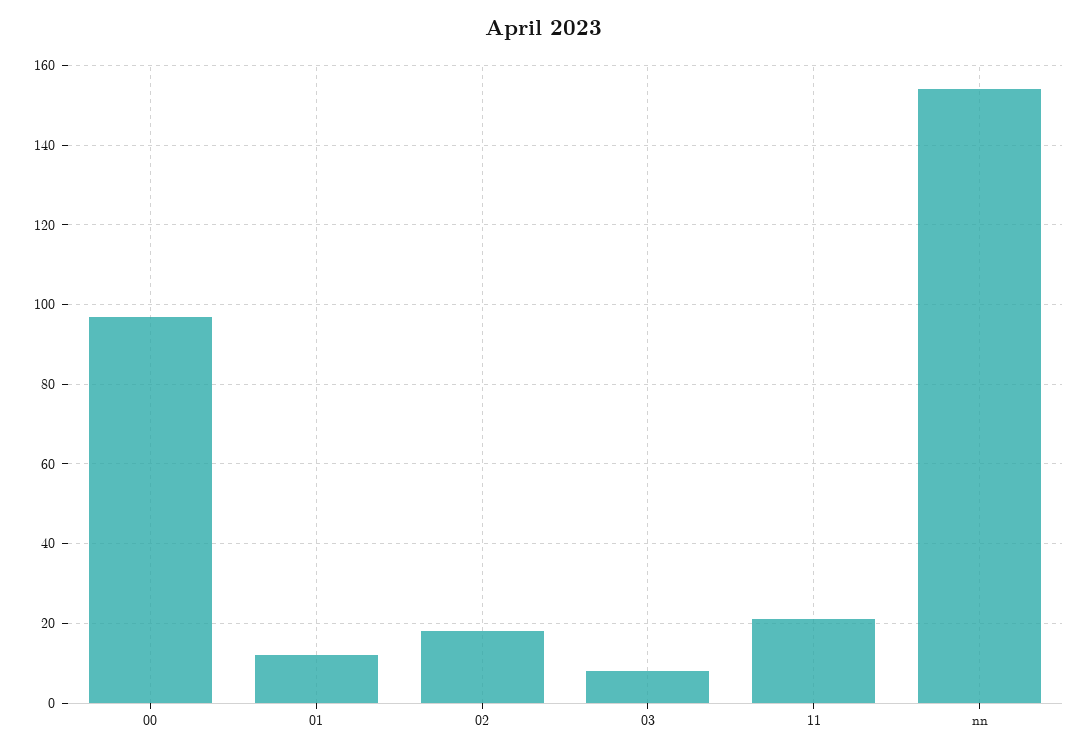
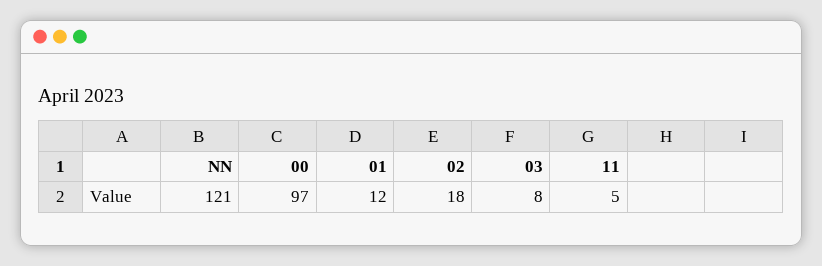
  {
    "00": 97,
    "01": 12,
    "02": 18,
    "03": 8,
-   "11": 20,
+   "11": 5,
-   "nn": 155
+   "nn": 121
  }

